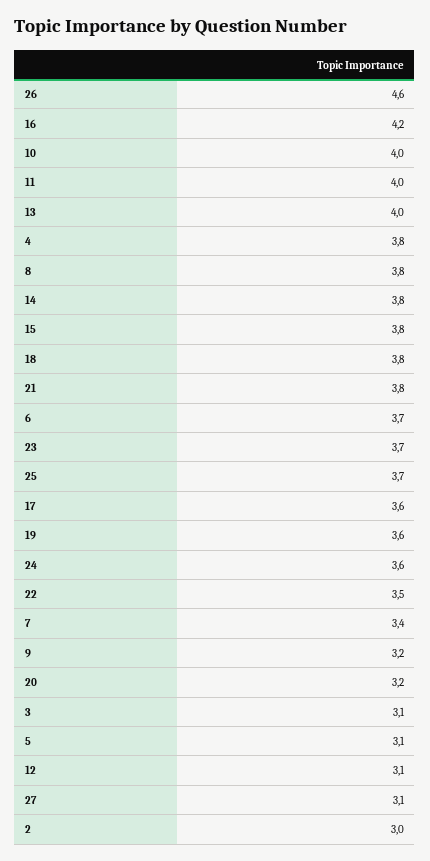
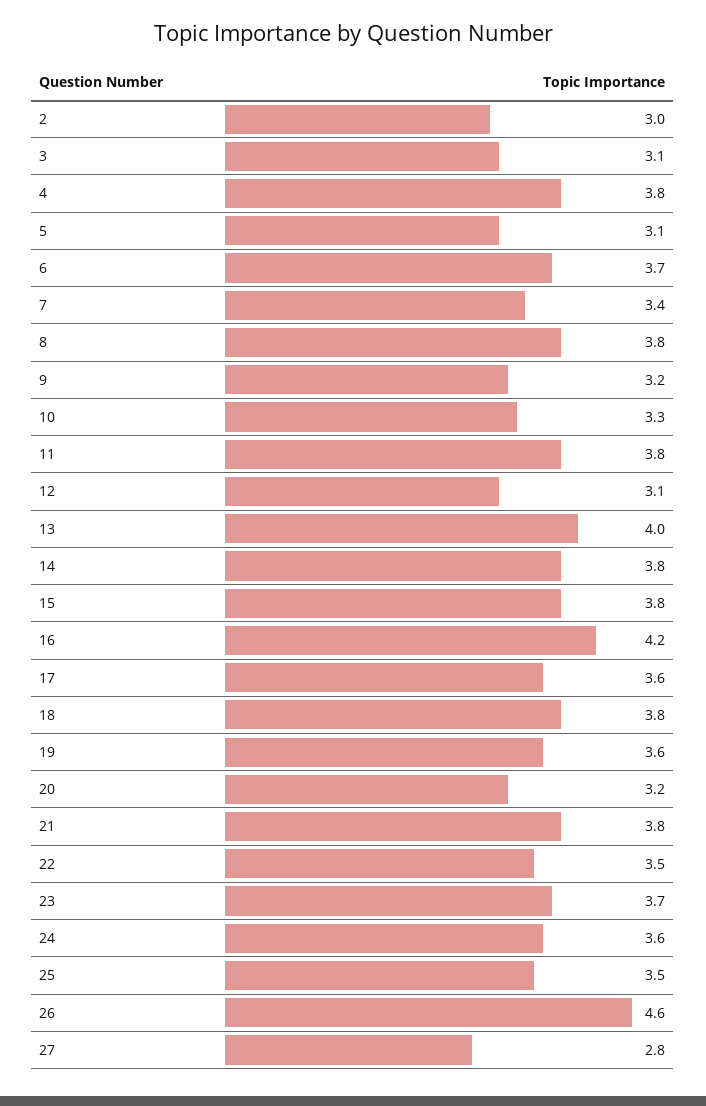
  {
    "26": 4.6,
    "16": 4.2,
-   "10": 4,
+   "10": 3.3,
-   "11": 4,
+   "11": 3.8,
    "13": 4,
    "4": 3.8,
    "8": 3.8,
    "14": 3.8,
    "15": 3.8,
    "18": 3.8,
    "21": 3.8,
    "6": 3.7,
    "23": 3.7,
-   "25": 3.7,
+   "25": 3.5,
    "17": 3.6,
    "19": 3.6,
    "24": 3.6,
    "22": 3.5,
    "7": 3.4,
    "9": 3.2,
    "20": 3.2,
    "3": 3.1,
    "5": 3.1,
    "12": 3.1,
-   "27": 3.1,
+   "27": 2.8,
    "2": 3
  }

